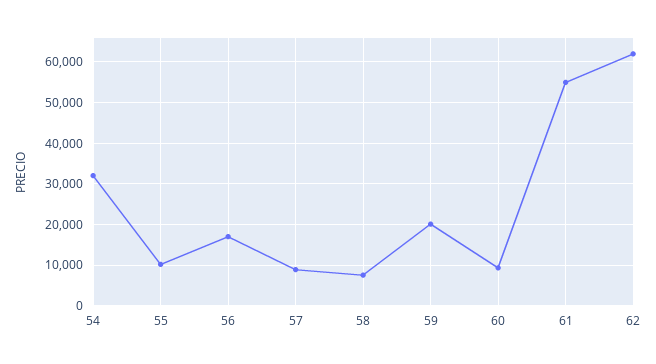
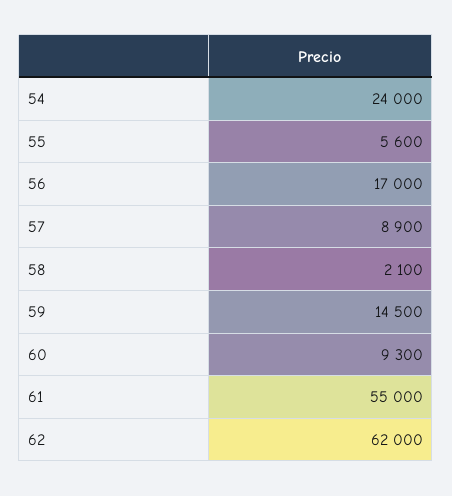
  {
-   "54": 32000,
+   "54": 24000,
-   "55": 10000,
+   "55": 5600,
    "56": 17000,
    "57": 8900,
-   "58": 8000,
+   "58": 2100,
-   "59": 20000,
+   "59": 14500,
    "60": 9300,
    "61": 55000,
    "62": 62000
  }

